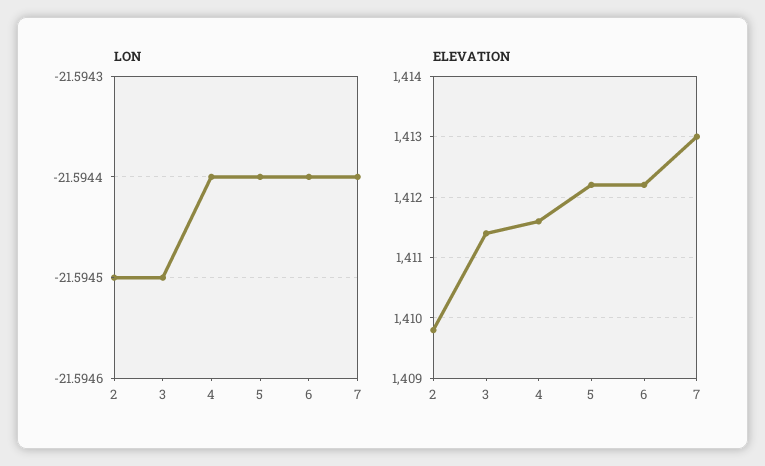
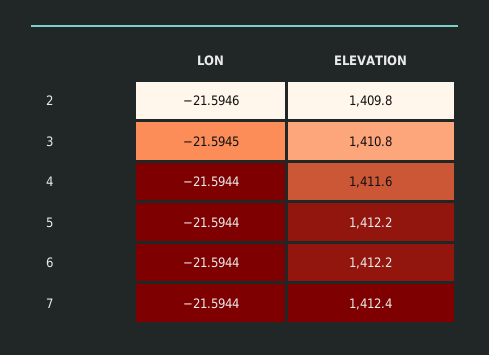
  {
    "LON": {
-     "2": -21.5945,
+     "2": -21.5946,
      "3": -21.5945,
      "4": -21.5944,
      "5": -21.5944,
      "6": -21.5944,
      "7": -21.5944
    },
    "ELEVATION": {
      "2": 1409.8,
-     "3": 1411.4,
+     "3": 1410.8,
      "4": 1411.6,
      "5": 1412.2,
      "6": 1412.2,
-     "7": 1413
+     "7": 1412.4
    }
  }

